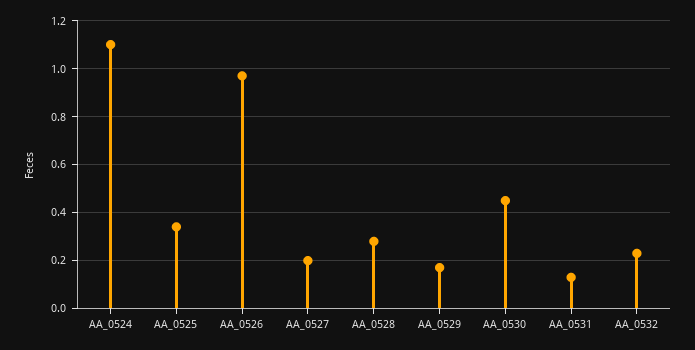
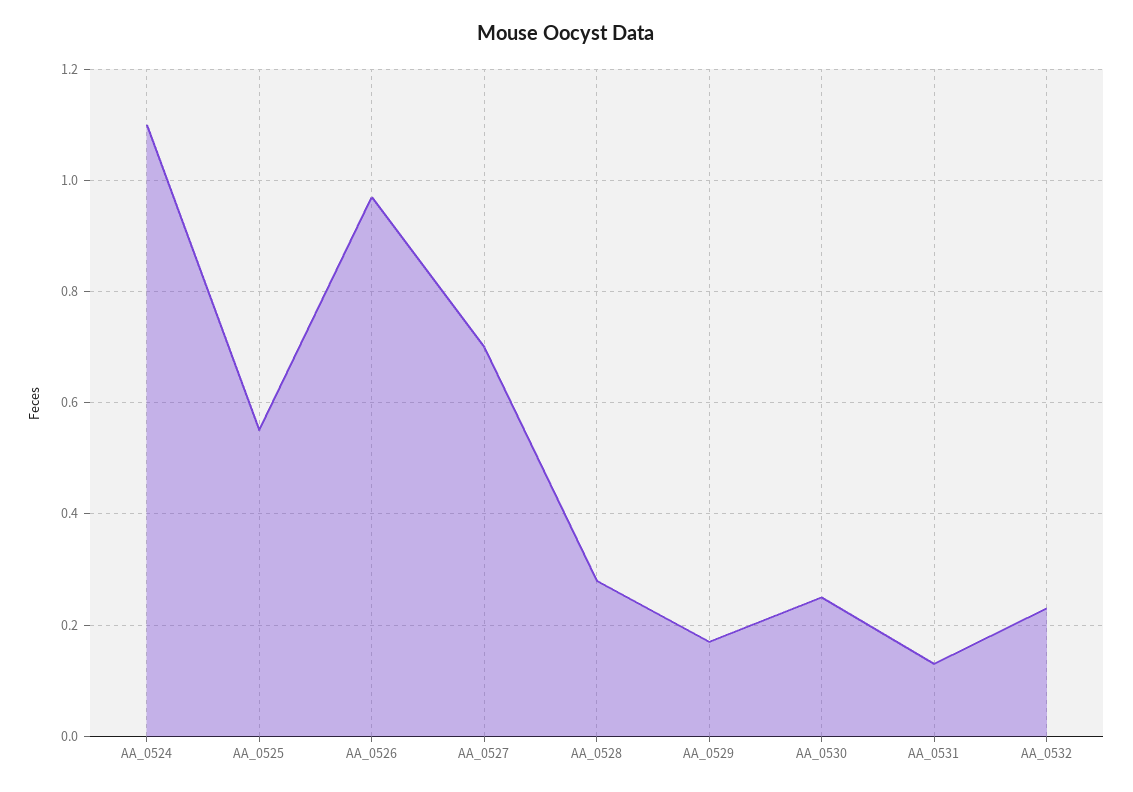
  {
    "AA_0524": 1.1,
-   "AA_0525": 0.35,
+   "AA_0525": 0.55,
    "AA_0526": 0.95,
-   "AA_0527": 0.2,
+   "AA_0527": 0.7,
    "AA_0528": 0.3,
    "AA_0529": 0.15,
-   "AA_0530": 0.45,
+   "AA_0530": 0.25,
    "AA_0531": 0.15,
    "AA_0532": 0.25
  }

